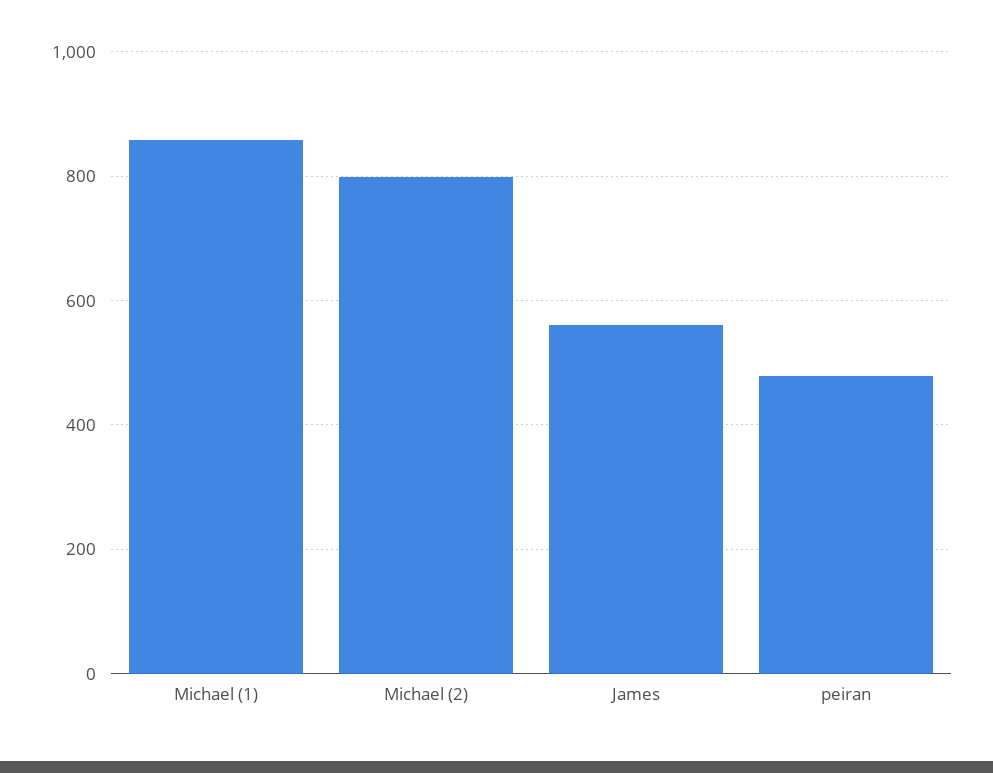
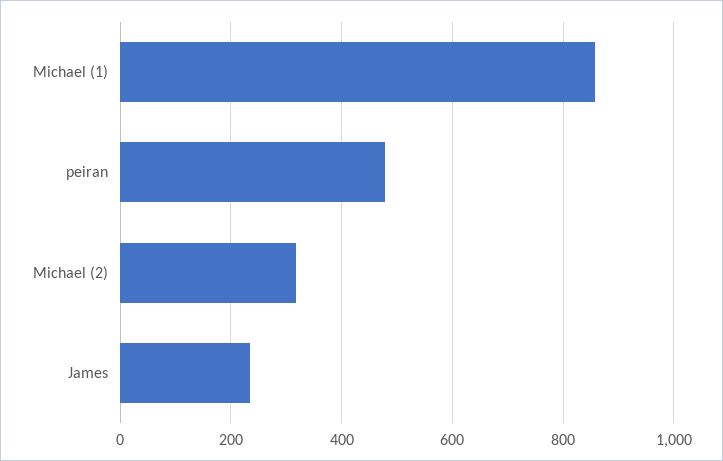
  {
    "Michael (1)": 860,
-   "Michael (2)": 800,
+   "Michael (2)": 320,
-   "James": 560,
+   "James": 240,
    "peiran": 480
  }

